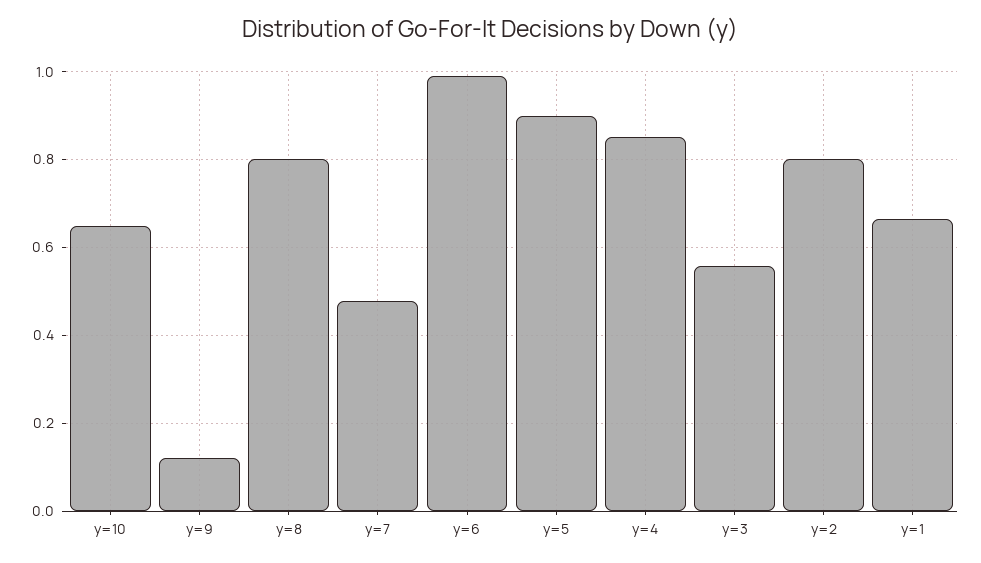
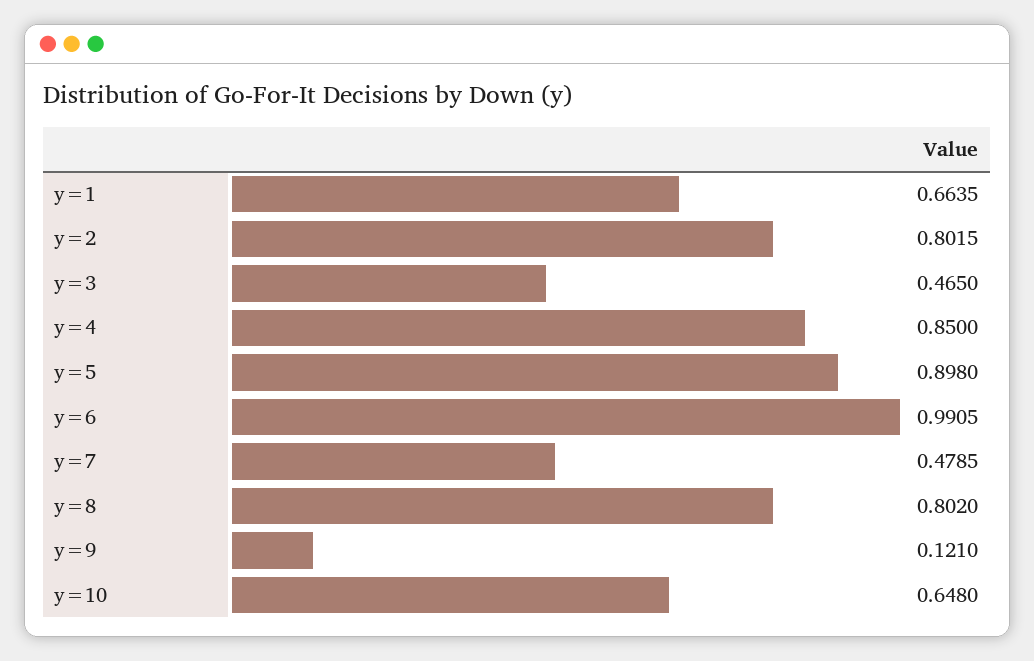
  {
    "y=10": 0.648,
    "y=9": 0.121,
    "y=8": 0.802,
    "y=7": 0.4785,
    "y=6": 0.9905,
    "y=5": 0.898,
    "y=4": 0.85,
-   "y=3": 0.56,
+   "y=3": 0.465,
    "y=2": 0.8015,
    "y=1": 0.6635
  }

